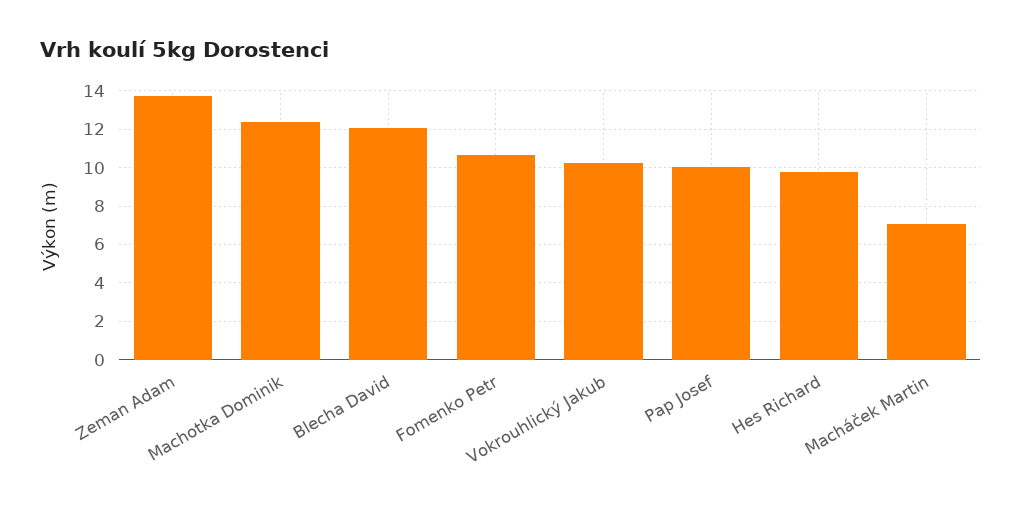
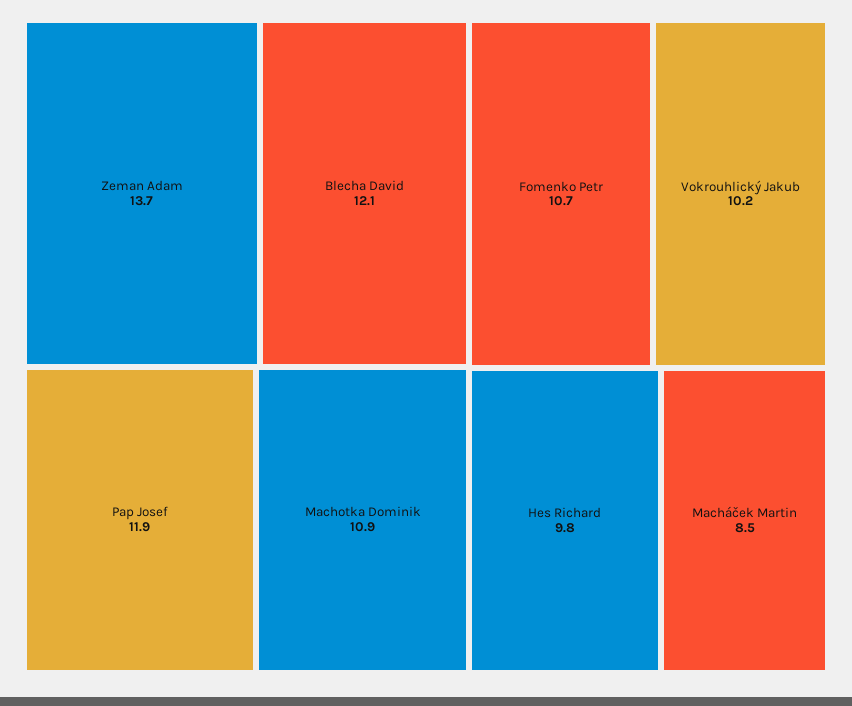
  {
    "Zeman Adam": 13.7,
-   "Machotka Dominik": 12.5,
+   "Machotka Dominik": 10.9,
    "Blecha David": 12.1,
    "Fomenko Petr": 10.7,
    "Vokrouhlický Jakub": 10.2,
-   "Pap Josef": 10,
+   "Pap Josef": 11.9,
    "Hes Richard": 9.8,
-   "Macháček Martin": 7
+   "Macháček Martin": 8.5
  }

